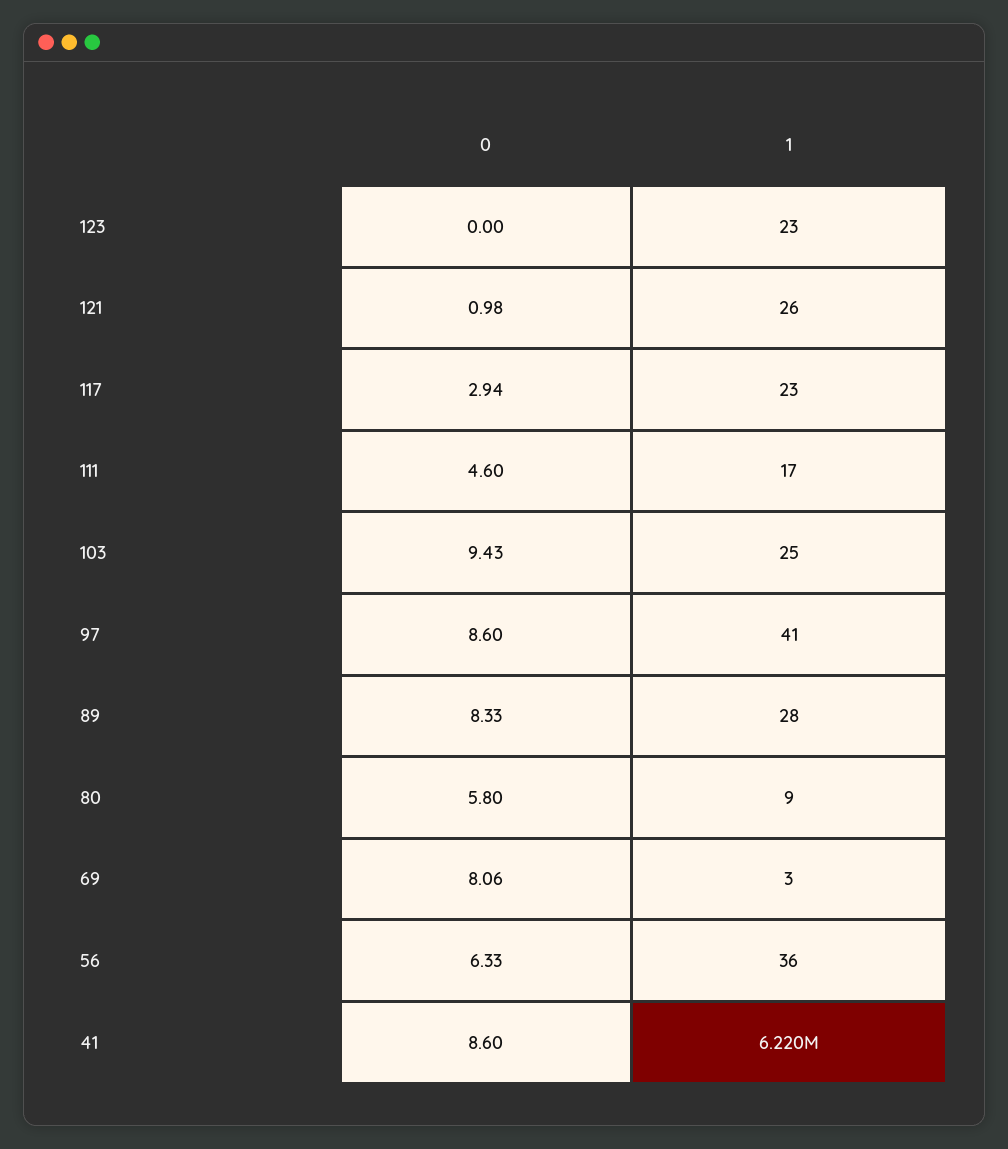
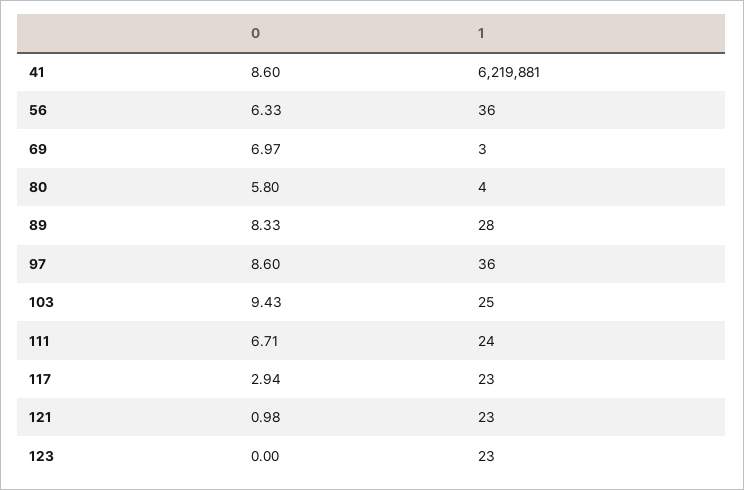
  {
    "0": {
      "123": 0,
      "121": 0.98,
      "117": 2.94,
-     "111": 4.6,
+     "111": 6.71,
      "103": 9.43,
      "97": 8.6,
      "89": 8.33,
      "80": 5.8,
-     "69": 8.06,
+     "69": 6.97,
      "56": 6.33,
      "41": 8.6
    },
    "1": {
      "123": 23,
-     "121": 26,
+     "121": 23,
      "117": 23,
-     "111": 17,
+     "111": 24,
      "103": 25,
-     "97": 41,
+     "97": 36,
      "89": 28,
-     "80": 9,
+     "80": 4,
      "69": 3,
      "56": 36,
      "41": 6219881
    }
  }

